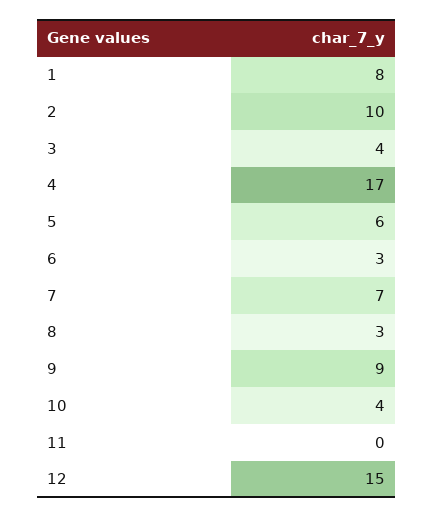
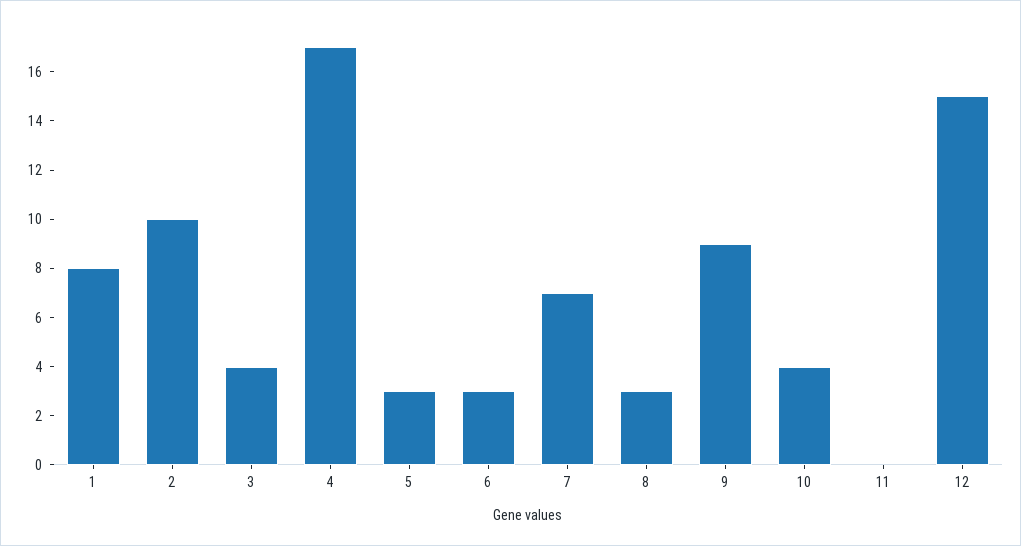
  {
    "1": 8,
    "2": 10,
    "3": 4,
    "4": 17,
-   "5": 6,
+   "5": 3,
    "6": 3,
    "7": 7,
    "8": 3,
    "9": 9,
    "10": 4,
    "11": 0,
    "12": 15
  }

